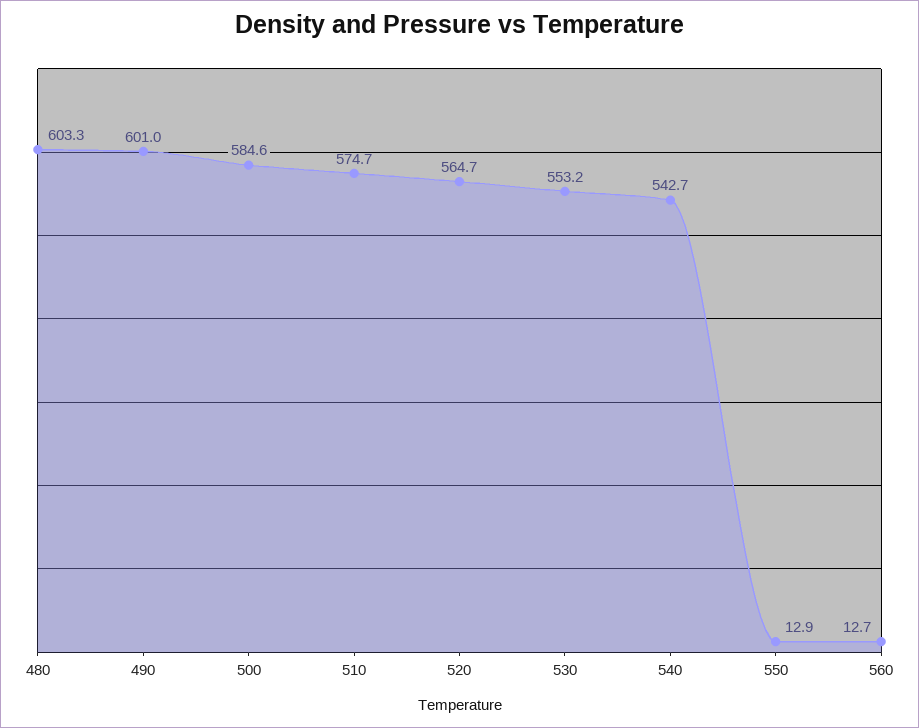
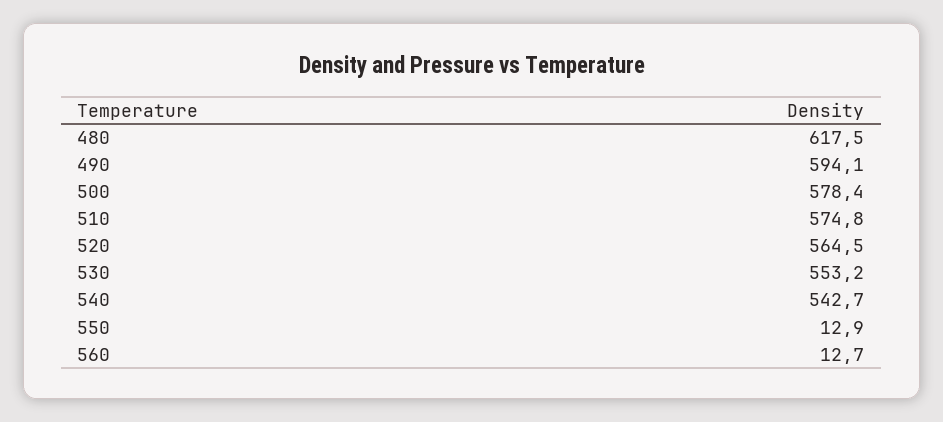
  {
-   "480": 603.3,
+   "480": 617.5,
-   "490": 601,
+   "490": 594.1,
-   "500": 584.6,
+   "500": 578.4,
-   "510": 574.7,
+   "510": 574.8,
-   "520": 564.7,
+   "520": 564.5,
    "530": 553.2,
    "540": 542.7,
    "550": 12.9,
    "560": 12.7
  }

